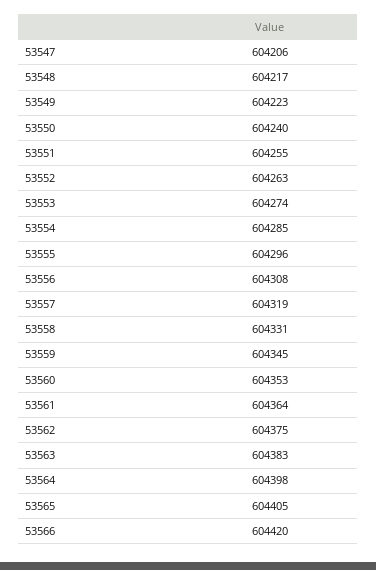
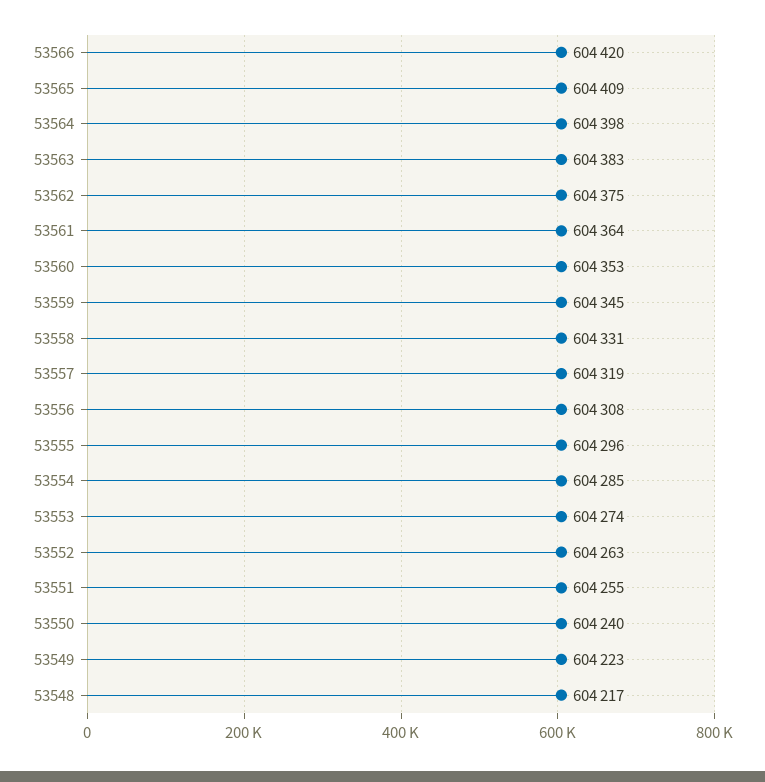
  {
-   "53547": 604206,
    "53548": 604217,
    "53549": 604223,
    "53550": 604240,
    "53551": 604255,
    "53552": 604263,
    "53553": 604274,
    "53554": 604285,
    "53555": 604296,
    "53556": 604308,
    "53557": 604319,
    "53558": 604331,
    "53559": 604345,
    "53560": 604353,
    "53561": 604364,
    "53562": 604375,
    "53563": 604383,
    "53564": 604398,
-   "53565": 604405,
+   "53565": 604409,
    "53566": 604420
  }

